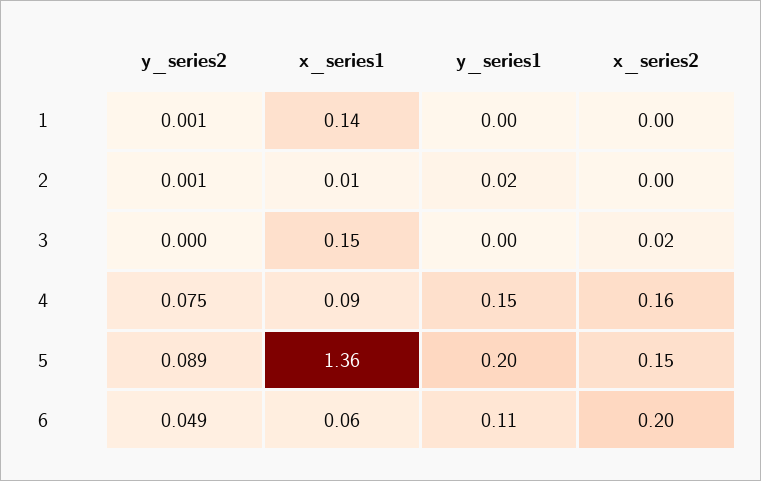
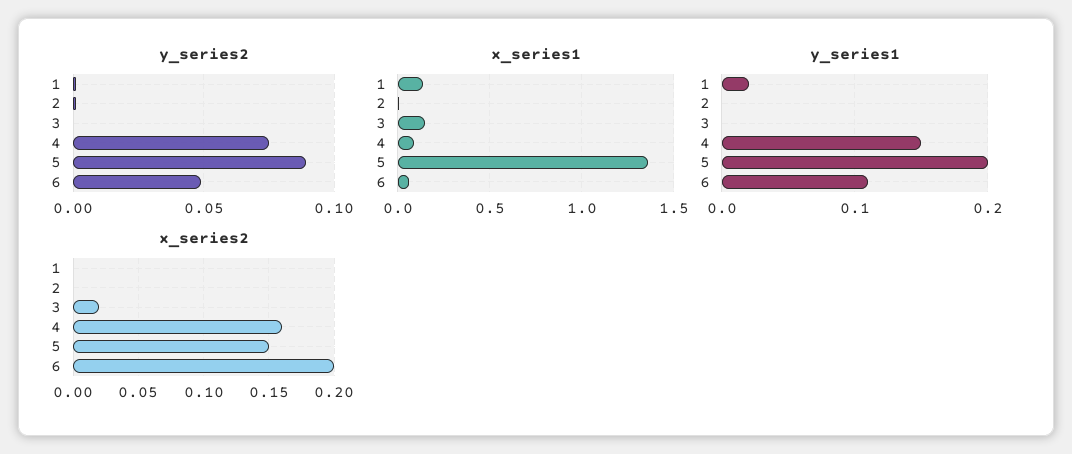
  {
    "y_series2": {
      "1": 0.001,
      "2": 0.001,
      "3": 0,
      "4": 0.075,
      "5": 0.089,
      "6": 0.049
    },
    "x_series1": {
      "1": 0.14,
      "2": 0.01,
      "3": 0.15,
      "4": 0.09,
      "5": 1.36,
      "6": 0.06
    },
    "y_series1": {
-     "1": 0,
+     "1": 0.02,
-     "2": 0.02,
+     "2": 0,
      "3": 0,
      "4": 0.15,
      "5": 0.2,
      "6": 0.11
    },
    "x_series2": {
      "1": 0,
      "2": 0,
      "3": 0.02,
      "4": 0.16,
      "5": 0.15,
      "6": 0.2
    }
  }

